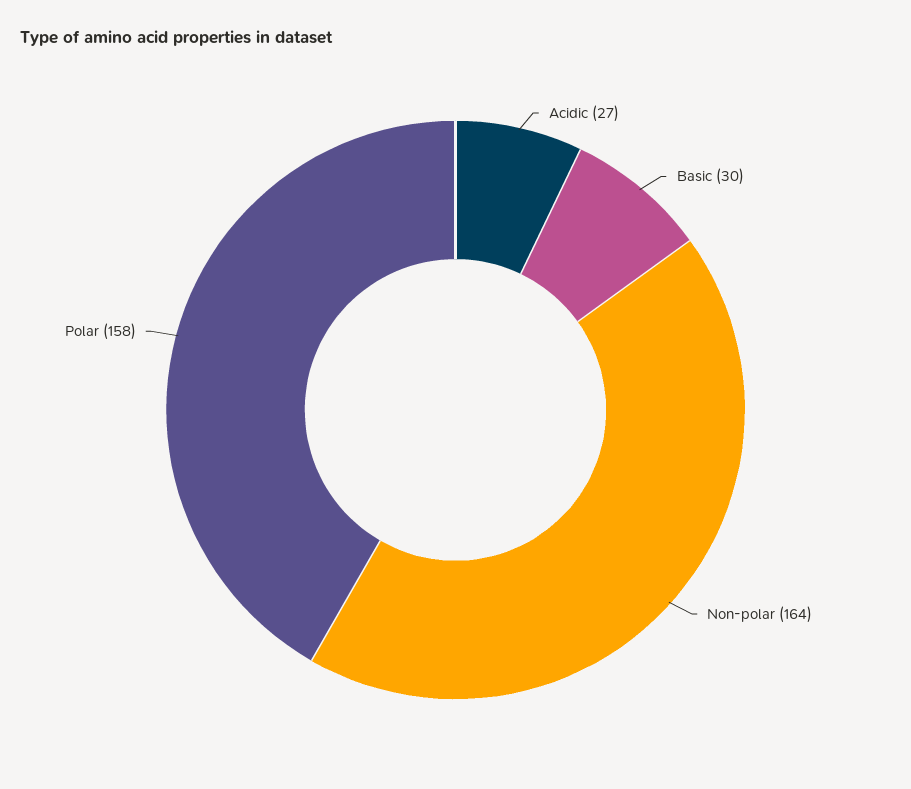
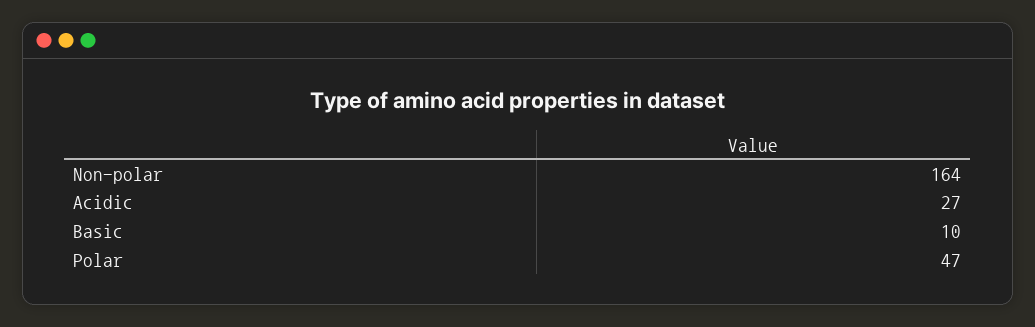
  {
    "Acidic": 27,
-   "Basic": 30,
+   "Basic": 10,
    "Non-polar": 164,
-   "Polar": 158
+   "Polar": 47
  }

